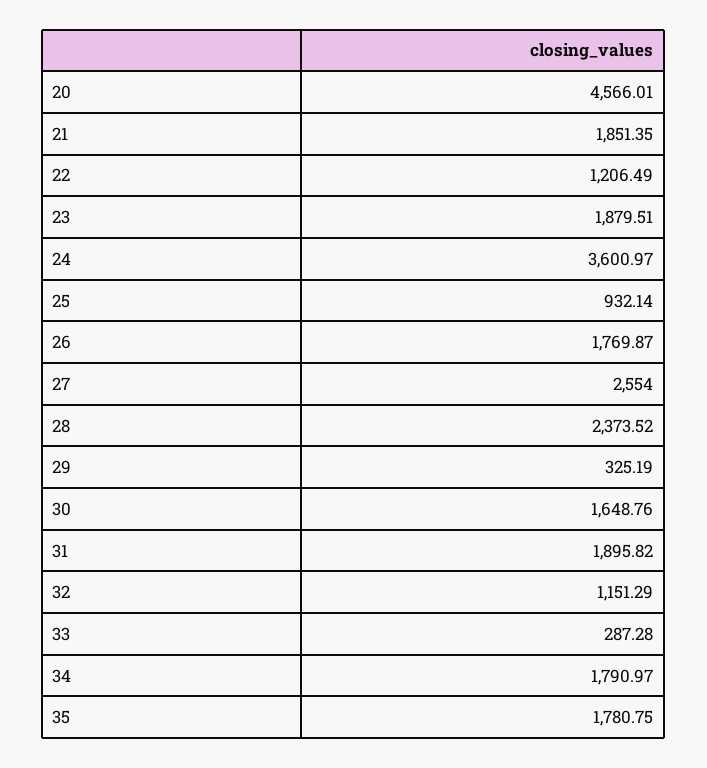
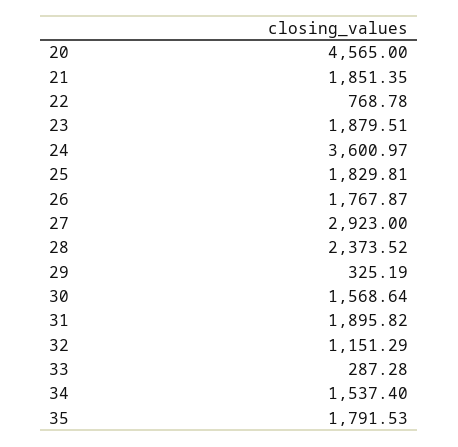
  {
-   "20": 4566.01,
+   "20": 4565,
    "21": 1851.35,
-   "22": 1206.49,
+   "22": 768.78,
    "23": 1879.51,
    "24": 3600.97,
-   "25": 932.14,
+   "25": 1829.81,
-   "26": 1769.87,
+   "26": 1767.87,
-   "27": 2554,
+   "27": 2923,
    "28": 2373.52,
    "29": 325.19,
-   "30": 1648.76,
+   "30": 1568.64,
    "31": 1895.82,
    "32": 1151.29,
    "33": 287.28,
-   "34": 1790.97,
+   "34": 1537.4,
-   "35": 1780.75
+   "35": 1791.53
  }

